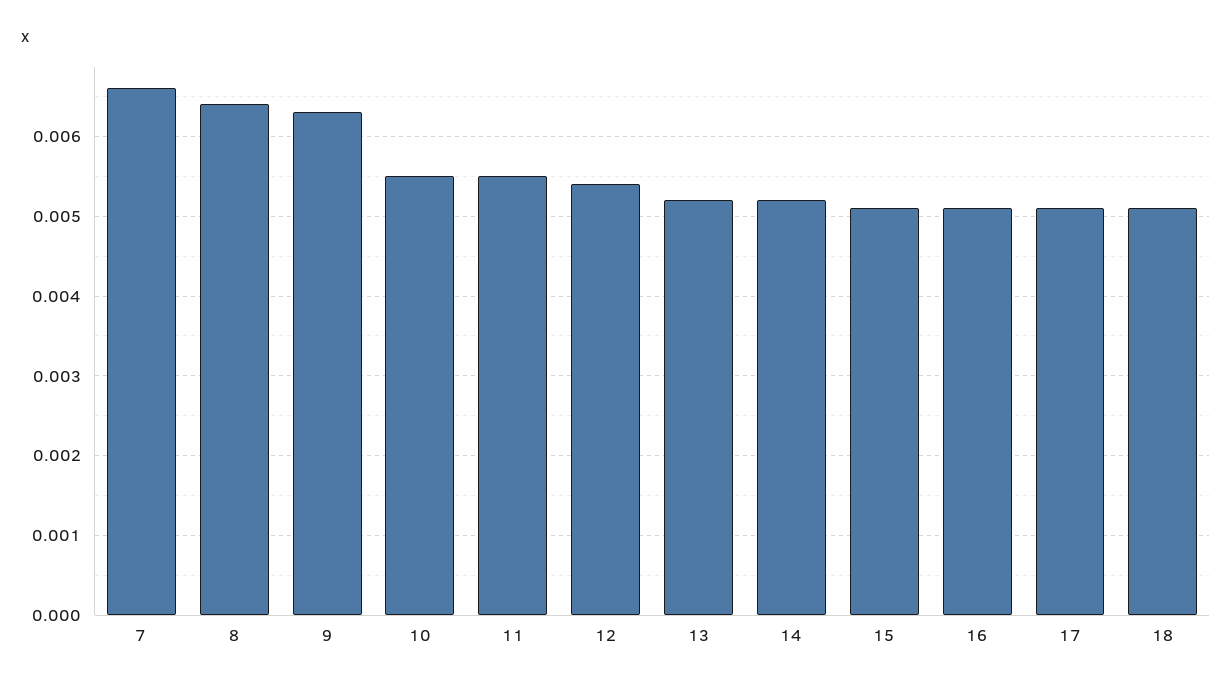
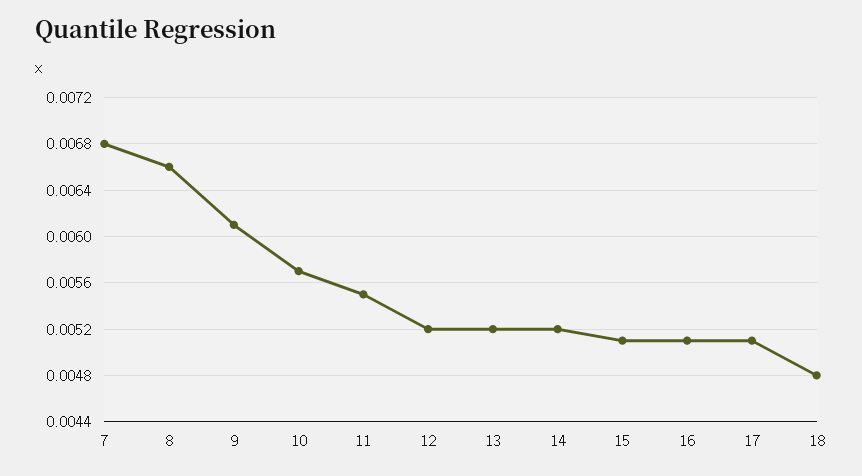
  {
-   "7": 0.0066,
+   "7": 0.0068,
-   "8": 0.0064,
+   "8": 0.0066,
-   "9": 0.0063,
+   "9": 0.0061,
-   "10": 0.0055,
+   "10": 0.0057,
    "11": 0.0055,
-   "12": 0.0054,
+   "12": 0.0052,
    "13": 0.0052,
    "14": 0.0052,
    "15": 0.0051,
    "16": 0.0051,
    "17": 0.0051,
-   "18": 0.0051
+   "18": 0.0048
  }

